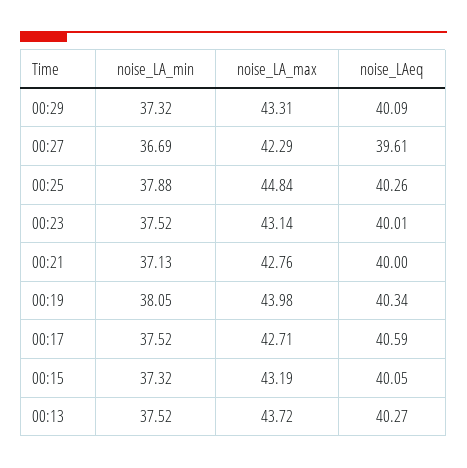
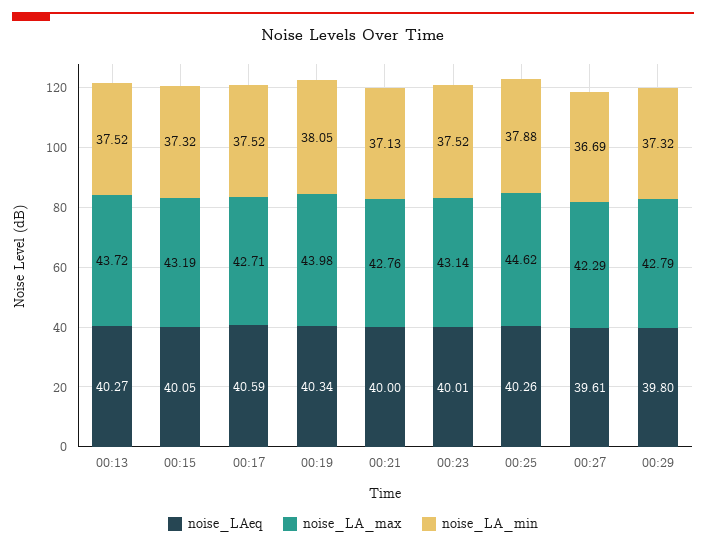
  {
    "noise_LA_min": {
      "00:29": 37.32,
      "00:27": 36.69,
      "00:25": 37.88,
      "00:23": 37.52,
      "00:21": 37.13,
      "00:19": 38.05,
      "00:17": 37.52,
      "00:15": 37.32,
      "00:13": 37.52
    },
    "noise_LA_max": {
-     "00:29": 43.31,
+     "00:29": 42.79,
      "00:27": 42.29,
-     "00:25": 44.84,
+     "00:25": 44.62,
      "00:23": 43.14,
      "00:21": 42.76,
      "00:19": 43.98,
      "00:17": 42.71,
      "00:15": 43.19,
      "00:13": 43.72
    },
    "noise_LAeq": {
-     "00:29": 40.09,
+     "00:29": 39.8,
      "00:27": 39.61,
      "00:25": 40.26,
      "00:23": 40.01,
      "00:21": 40,
      "00:19": 40.34,
      "00:17": 40.59,
      "00:15": 40.05,
      "00:13": 40.27
    }
  }

